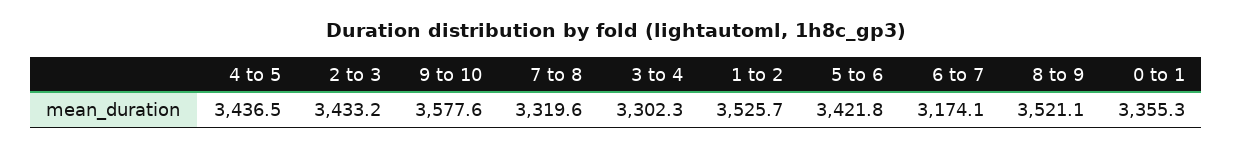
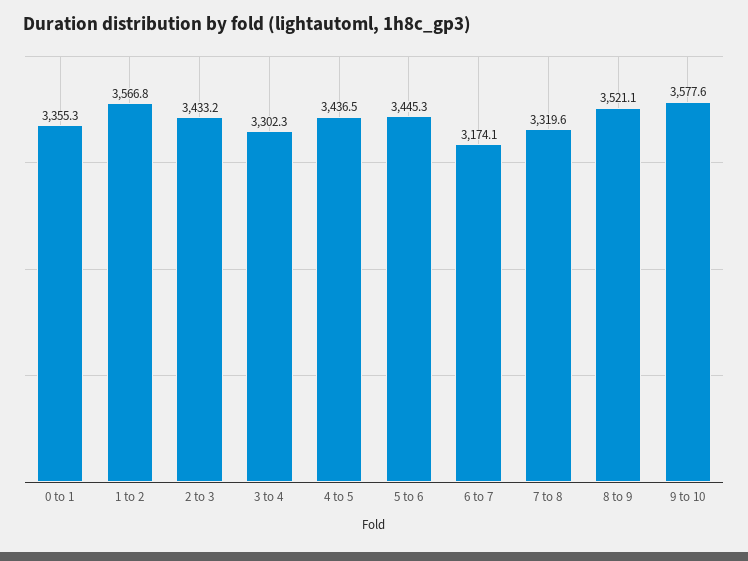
  {
    "4 to 5": 3436.5,
    "2 to 3": 3433.2,
    "9 to 10": 3577.6,
    "7 to 8": 3319.6,
    "3 to 4": 3302.3,
-   "1 to 2": 3525.7,
+   "1 to 2": 3566.8,
-   "5 to 6": 3421.8,
+   "5 to 6": 3445.3,
    "6 to 7": 3174.1,
    "8 to 9": 3521.1,
    "0 to 1": 3355.3
  }

